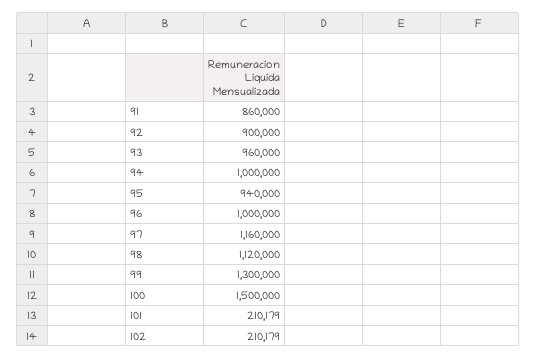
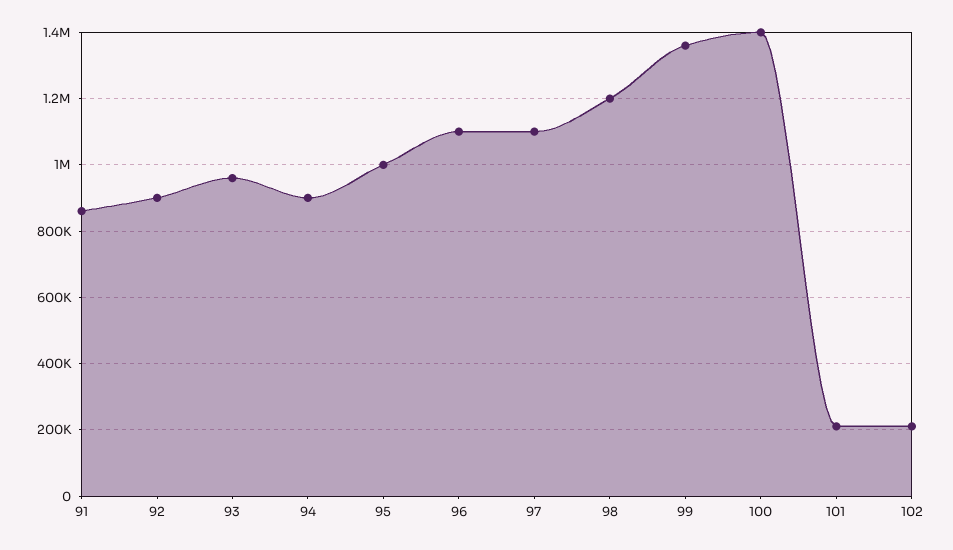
  {
    "91": 860000,
    "92": 900000,
    "93": 960000,
-   "94": 1000000,
+   "94": 900000,
-   "95": 940000,
+   "95": 1000000,
-   "96": 1000000,
+   "96": 1100000,
-   "97": 1160000,
+   "97": 1100000,
-   "98": 1120000,
+   "98": 1200000,
-   "99": 1300000,
+   "99": 1360000,
-   "100": 1500000,
+   "100": 1400000,
    "101": 210179,
    "102": 210179
  }

